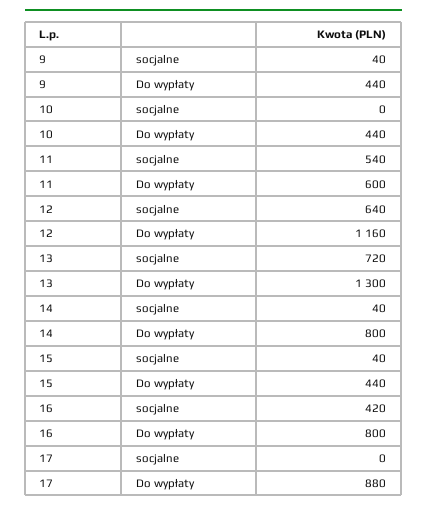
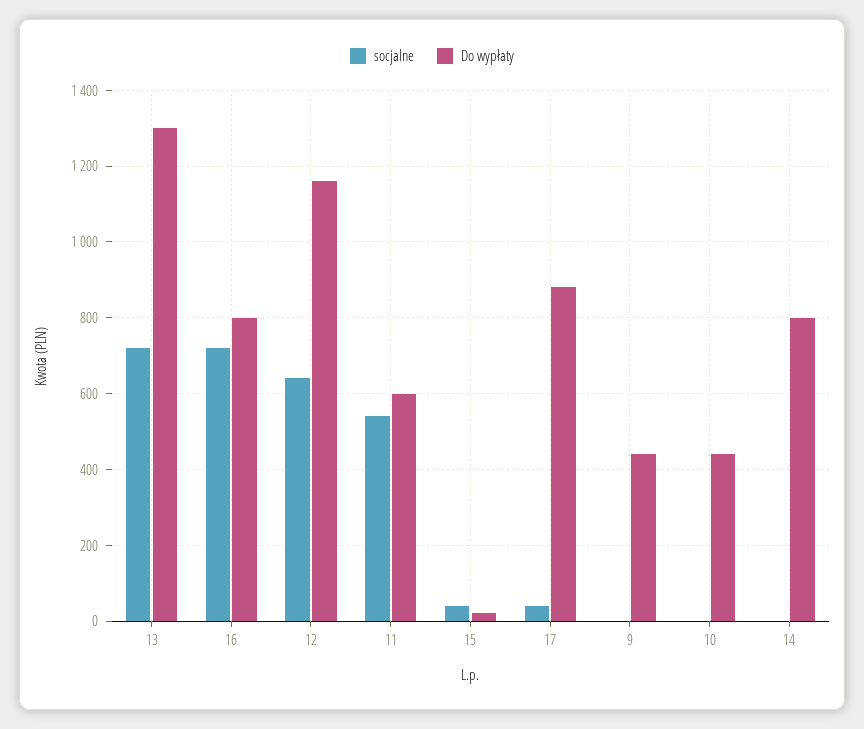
  {
    "socjalne": {
-     "9": 40,
+     "9": 0,
      "10": 0,
      "11": 540,
      "12": 640,
      "13": 720,
-     "14": 40,
+     "14": 0,
      "15": 40,
-     "16": 420,
+     "16": 720,
-     "17": 0
+     "17": 40
    },
    "Do wypłaty": {
      "9": 440,
      "10": 440,
      "11": 600,
      "12": 1160,
      "13": 1300,
      "14": 800,
-     "15": 440,
+     "15": 20,
      "16": 800,
      "17": 880
    }
  }

